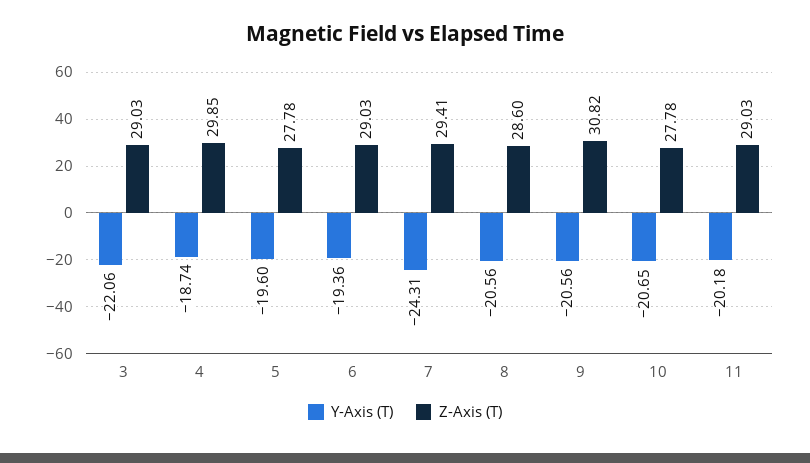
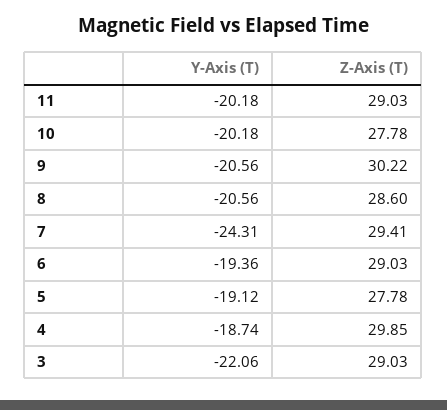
  {
    "Y-Axis (T)": {
      "3": -22.06,
      "4": -18.74,
-     "5": -19.6,
+     "5": -19.12,
      "6": -19.36,
      "7": -24.31,
      "8": -20.56,
      "9": -20.56,
-     "10": -20.65,
+     "10": -20.18,
      "11": -20.18
    },
    "Z-Axis (T)": {
      "3": 29.03,
      "4": 29.85,
      "5": 27.78,
      "6": 29.03,
      "7": 29.41,
      "8": 28.6,
-     "9": 30.82,
+     "9": 30.22,
      "10": 27.78,
      "11": 29.03
    }
  }

